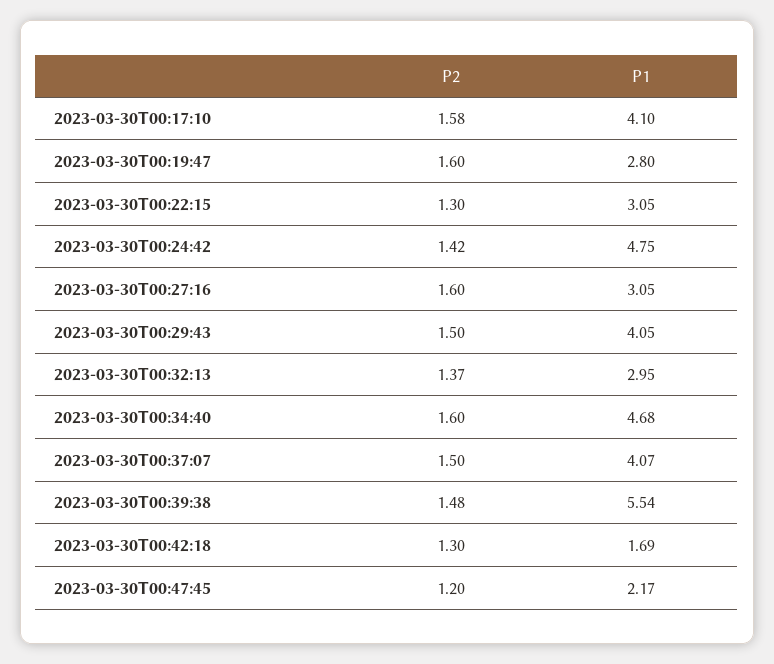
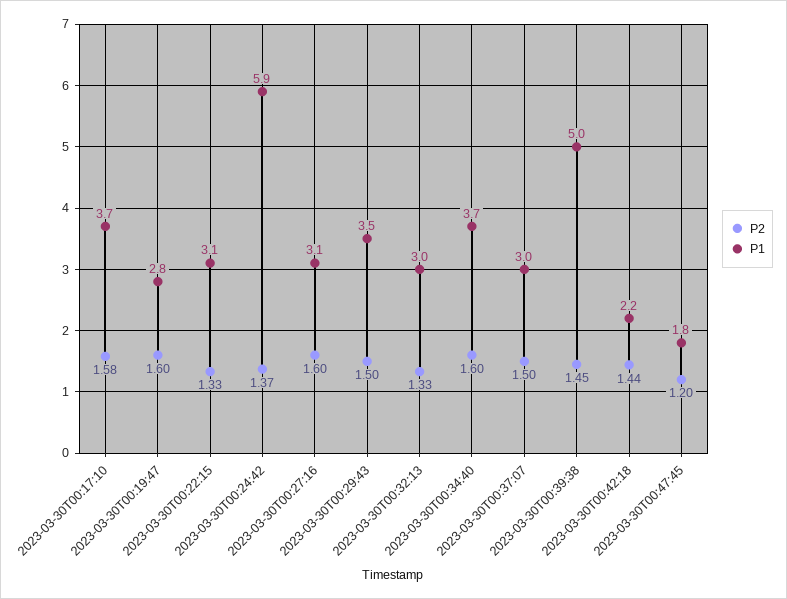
  {
    "P2": {
      "2023-03-30T00:17:10": 1.58,
      "2023-03-30T00:19:47": 1.6,
-     "2023-03-30T00:22:15": 1.3,
+     "2023-03-30T00:22:15": 1.33,
-     "2023-03-30T00:24:42": 1.42,
+     "2023-03-30T00:24:42": 1.37,
      "2023-03-30T00:27:16": 1.6,
      "2023-03-30T00:29:43": 1.5,
-     "2023-03-30T00:32:13": 1.37,
+     "2023-03-30T00:32:13": 1.33,
      "2023-03-30T00:34:40": 1.6,
      "2023-03-30T00:37:07": 1.5,
-     "2023-03-30T00:39:38": 1.48,
+     "2023-03-30T00:39:38": 1.45,
-     "2023-03-30T00:42:18": 1.3,
+     "2023-03-30T00:42:18": 1.44,
      "2023-03-30T00:47:45": 1.2
    },
    "P1": {
-     "2023-03-30T00:17:10": 4.1,
+     "2023-03-30T00:17:10": 3.7,
      "2023-03-30T00:19:47": 2.8,
      "2023-03-30T00:22:15": 3.05,
-     "2023-03-30T00:24:42": 4.75,
+     "2023-03-30T00:24:42": 5.9,
      "2023-03-30T00:27:16": 3.05,
-     "2023-03-30T00:29:43": 4.05,
+     "2023-03-30T00:29:43": 3.5,
      "2023-03-30T00:32:13": 2.95,
-     "2023-03-30T00:34:40": 4.68,
+     "2023-03-30T00:34:40": 3.7,
-     "2023-03-30T00:37:07": 4.07,
+     "2023-03-30T00:37:07": 3,
-     "2023-03-30T00:39:38": 5.54,
+     "2023-03-30T00:39:38": 5,
-     "2023-03-30T00:42:18": 1.69,
+     "2023-03-30T00:42:18": 2.2,
-     "2023-03-30T00:47:45": 2.17
+     "2023-03-30T00:47:45": 1.8
    }
  }

